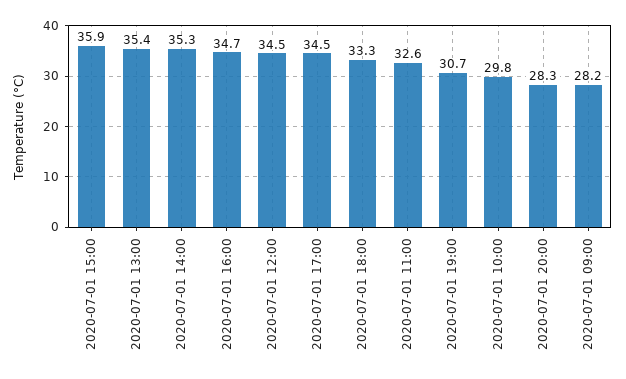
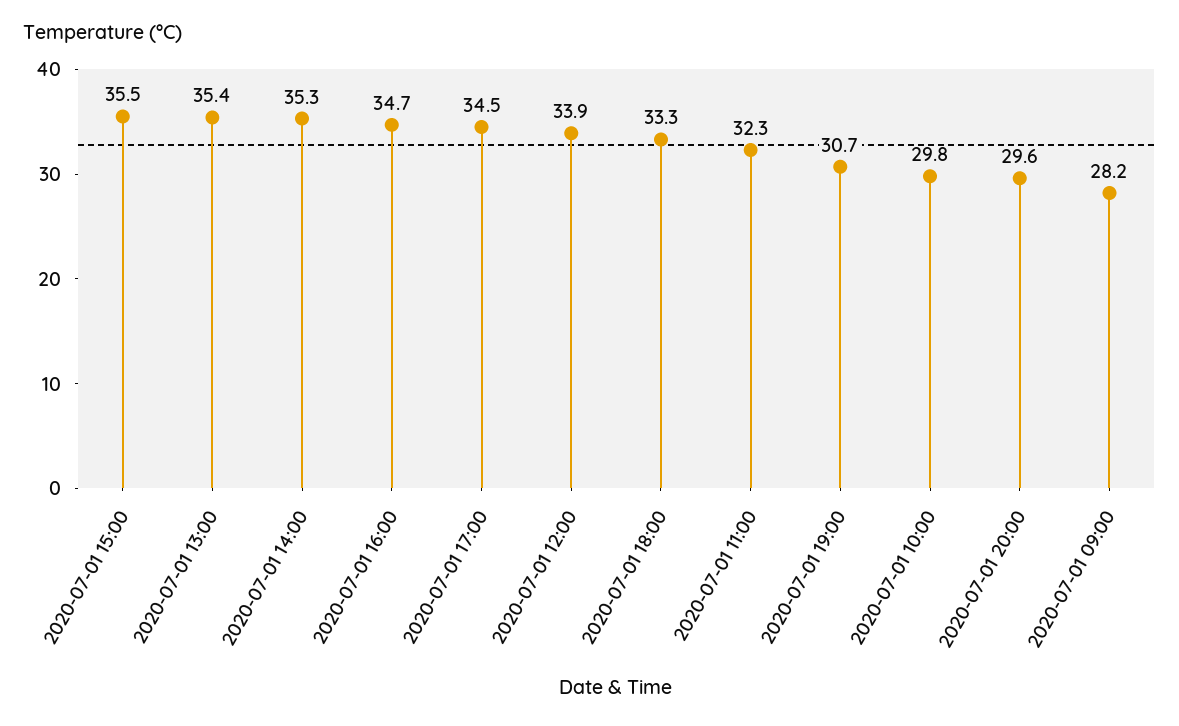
  {
-   "2020-07-01 15:00": 35.9,
+   "2020-07-01 15:00": 35.5,
    "2020-07-01 13:00": 35.4,
    "2020-07-01 14:00": 35.3,
    "2020-07-01 16:00": 34.7,
-   "2020-07-01 12:00": 34.5,
+   "2020-07-01 12:00": 33.9,
    "2020-07-01 17:00": 34.5,
    "2020-07-01 18:00": 33.3,
-   "2020-07-01 11:00": 32.6,
+   "2020-07-01 11:00": 32.3,
    "2020-07-01 19:00": 30.7,
    "2020-07-01 10:00": 29.8,
-   "2020-07-01 20:00": 28.3,
+   "2020-07-01 20:00": 29.6,
    "2020-07-01 09:00": 28.2
  }

